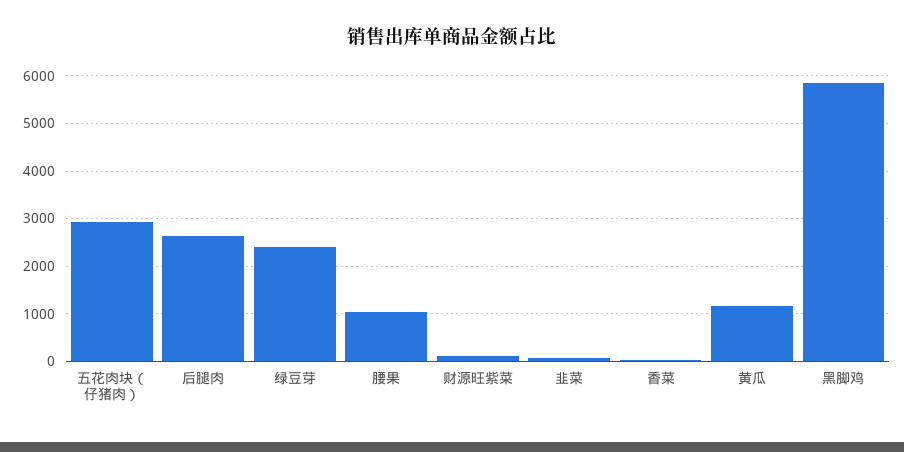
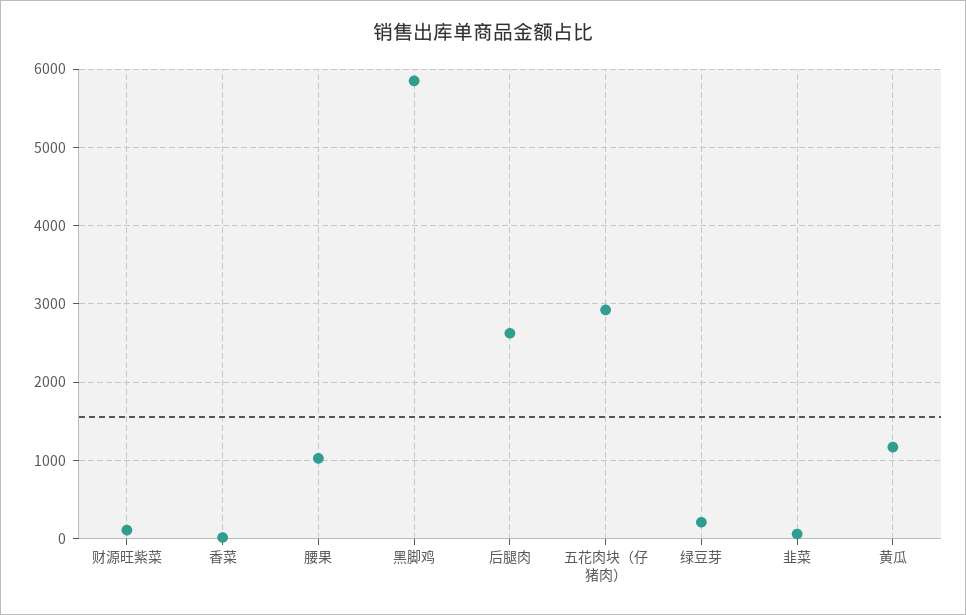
  {
    "五花肉块（仔猪肉）": 2900,
    "后腿肉": 2600,
-   "绿豆芽": 2400,
+   "绿豆芽": 200,
    "腰果": 1000,
    "财源旺紫菜": 100,
    "韭菜": 100,
    "香菜": 0,
    "黄瓜": 1200,
    "黑脚鸡": 5900
  }

